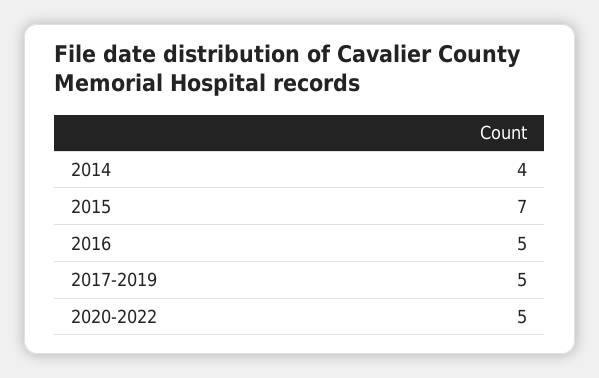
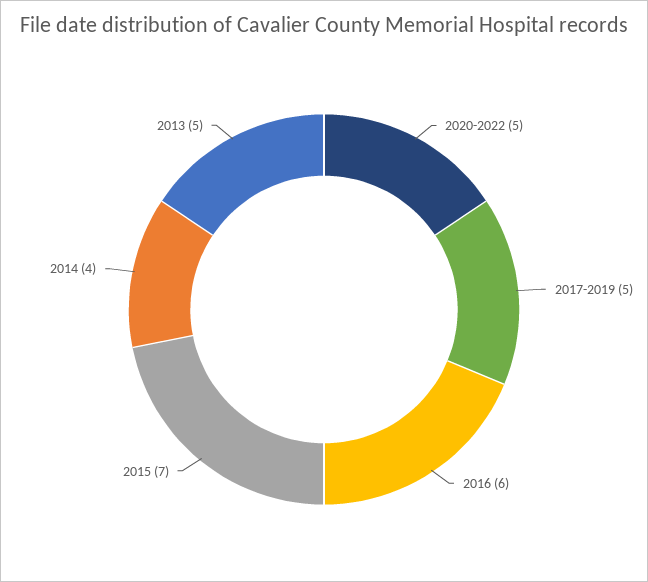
  {
    "2014": 4,
    "2015": 7,
-   "2016": 5,
+   "2016": 6,
    "2017-2019": 5,
-   "2020-2022": 5
+   "2020-2022": 5,
+   "2013": 5
  }

